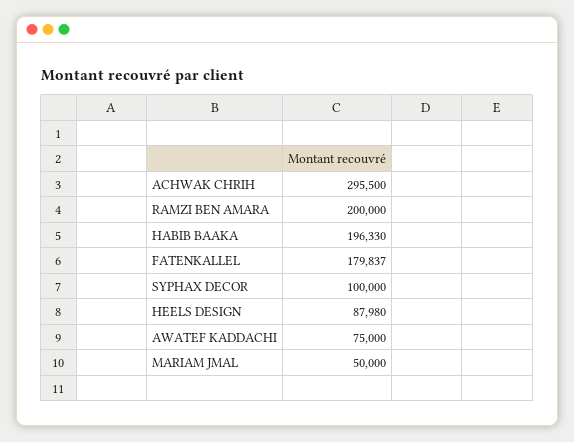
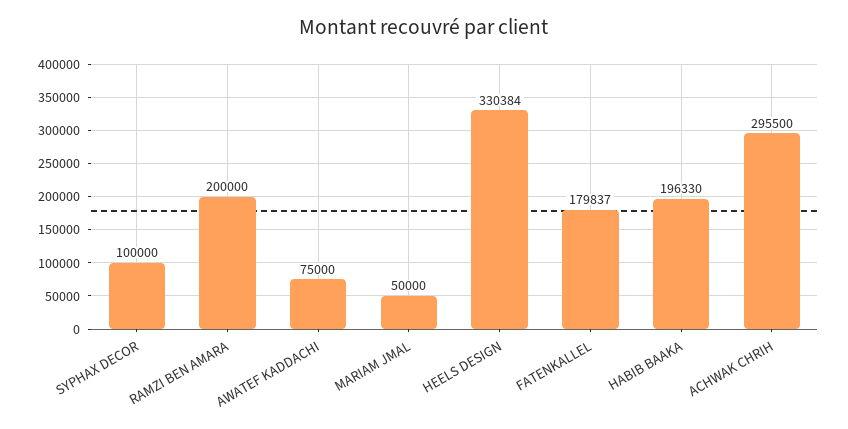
  {
    "ACHWAK CHRIH": 295500,
    "RAMZI BEN AMARA": 200000,
    "HABIB BAAKA": 196330,
    "FATENKALLEL": 179837,
    "SYPHAX DECOR": 100000,
-   "HEELS DESIGN": 87980,
+   "HEELS DESIGN": 330384,
    "AWATEF KADDACHI": 75000,
    "MARIAM JMAL": 50000
  }

